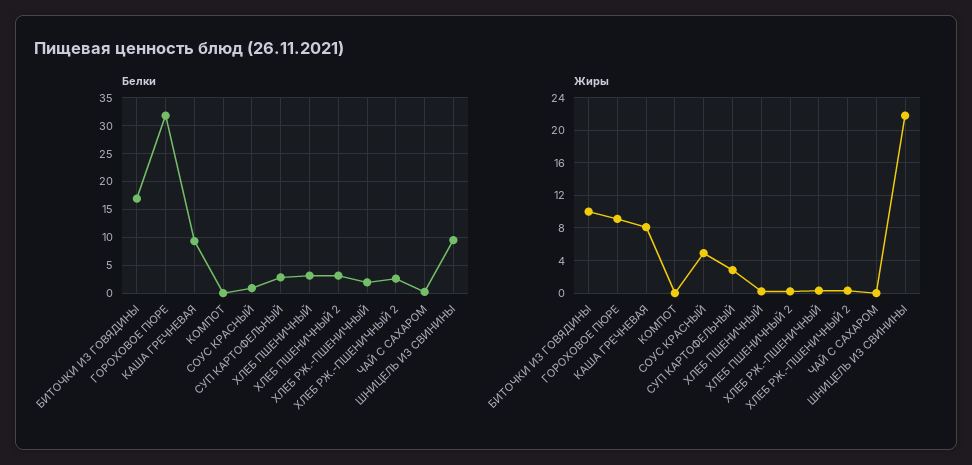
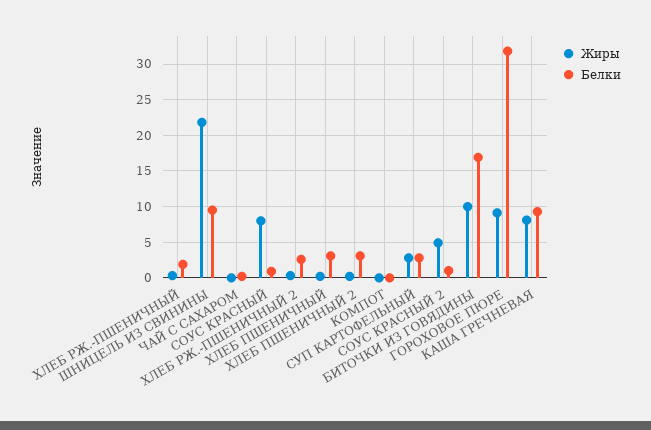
  {
    "Белки": {
      "БИТОЧКИ ИЗ ГОВЯДИНЫ": 17,
      "ГОРОХОВОЕ ПЮРЕ": 32,
      "КАША ГРЕЧНЕВАЯ": 9,
      "КОМПОТ": 0,
      "СОУС КРАСНЫЙ": 1,
      "СУП КАРТОФЕЛЬНЫЙ": 3,
      "ХЛЕБ ПШЕНИЧНЫЙ": 3,
      "ХЛЕБ ПШЕНИЧНЫЙ 2": 3,
      "ХЛЕБ РЖ.-ПШЕНИЧНЫЙ": 2,
      "ХЛЕБ РЖ.-ПШЕНИЧНЫЙ 2": 3,
      "ЧАЙ С САХАРОМ": 0,
-     "ШНИЦЕЛЬ ИЗ СВИНИНЫ": 10
+     "ШНИЦЕЛЬ ИЗ СВИНИНЫ": 10,
+     "СОУС КРАСНЫЙ 2": 1
    },
    "Жиры": {
      "БИТОЧКИ ИЗ ГОВЯДИНЫ": 10,
      "ГОРОХОВОЕ ПЮРЕ": 9,
      "КАША ГРЕЧНЕВАЯ": 8,
      "КОМПОТ": 0,
-     "СОУС КРАСНЫЙ": 5,
+     "СОУС КРАСНЫЙ": 8,
      "СУП КАРТОФЕЛЬНЫЙ": 3,
      "ХЛЕБ ПШЕНИЧНЫЙ": 0,
      "ХЛЕБ ПШЕНИЧНЫЙ 2": 0,
      "ХЛЕБ РЖ.-ПШЕНИЧНЫЙ": 0,
      "ХЛЕБ РЖ.-ПШЕНИЧНЫЙ 2": 0,
      "ЧАЙ С САХАРОМ": 0,
-     "ШНИЦЕЛЬ ИЗ СВИНИНЫ": 22
+     "ШНИЦЕЛЬ ИЗ СВИНИНЫ": 22,
+     "СОУС КРАСНЫЙ 2": 5
    }
  }

